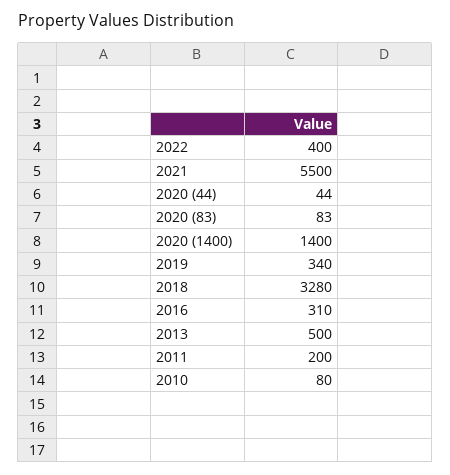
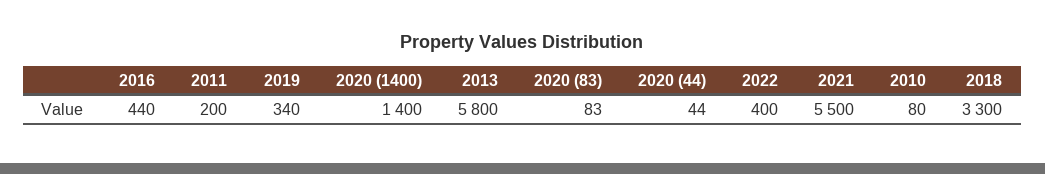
  {
    "2022": 400,
    "2021": 5500,
    "2020 (44)": 44,
    "2020 (83)": 83,
    "2020 (1400)": 1400,
    "2019": 340,
-   "2018": 3280,
+   "2018": 3300,
-   "2016": 310,
+   "2016": 440,
-   "2013": 500,
+   "2013": 5800,
    "2011": 200,
    "2010": 80
  }

